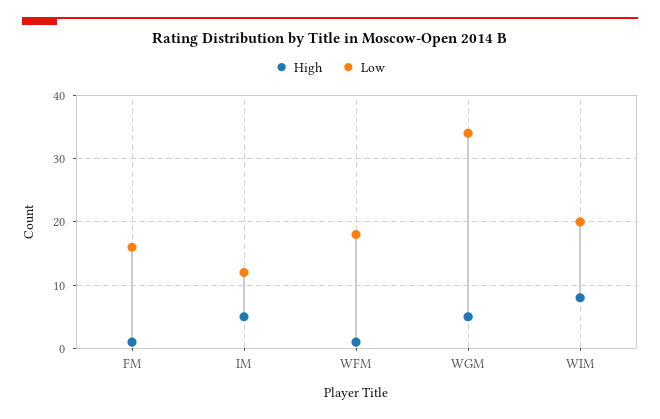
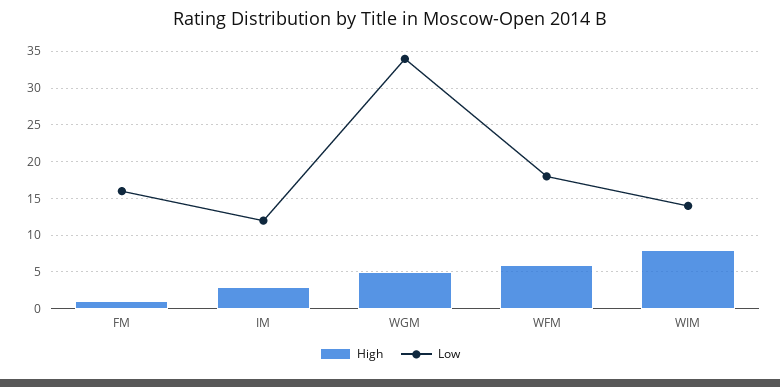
  {
    "High": {
      "FM": 1,
-     "IM": 5,
+     "IM": 3,
-     "WFM": 1,
+     "WFM": 6,
      "WGM": 5,
      "WIM": 8
    },
    "Low": {
      "FM": 16,
      "IM": 12,
      "WFM": 18,
      "WGM": 34,
-     "WIM": 20
+     "WIM": 14
    }
  }

